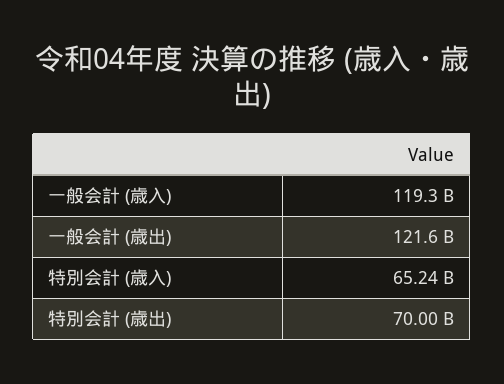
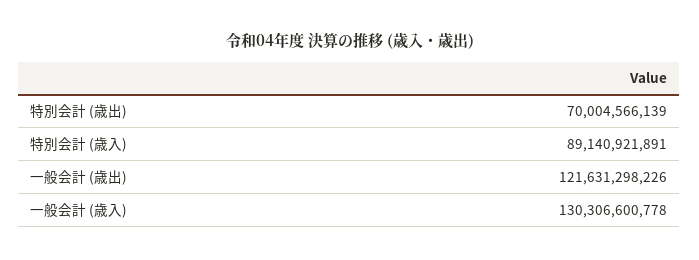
  {
-   "一般会計 (歳入)": 119300000000,
+   "一般会計 (歳入)": 130306600778,
    "一般会計 (歳出)": 121631298226,
-   "特別会計 (歳入)": 65240000000,
+   "特別会計 (歳入)": 89140921891,
    "特別会計 (歳出)": 70004566139
  }

